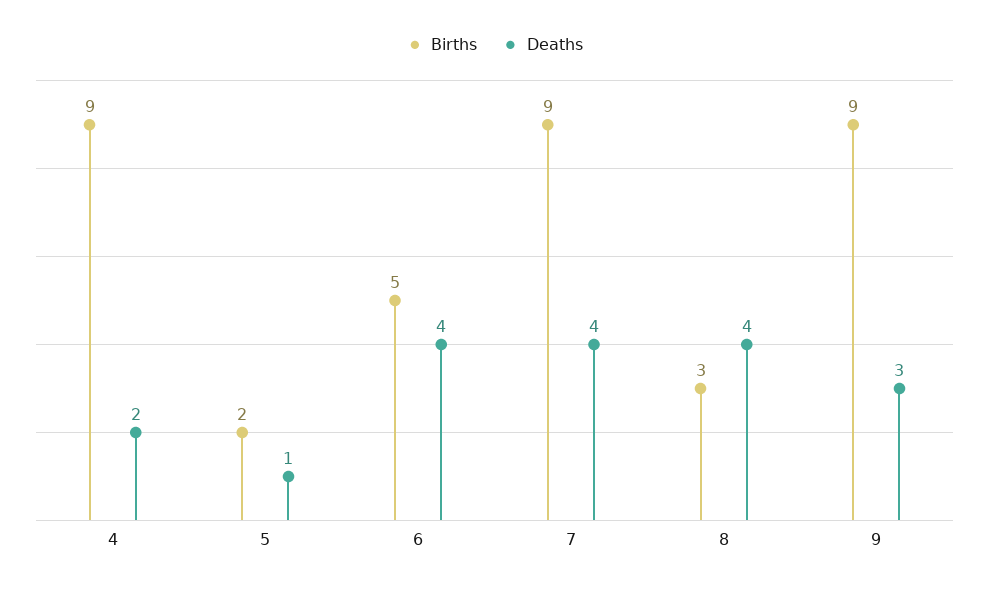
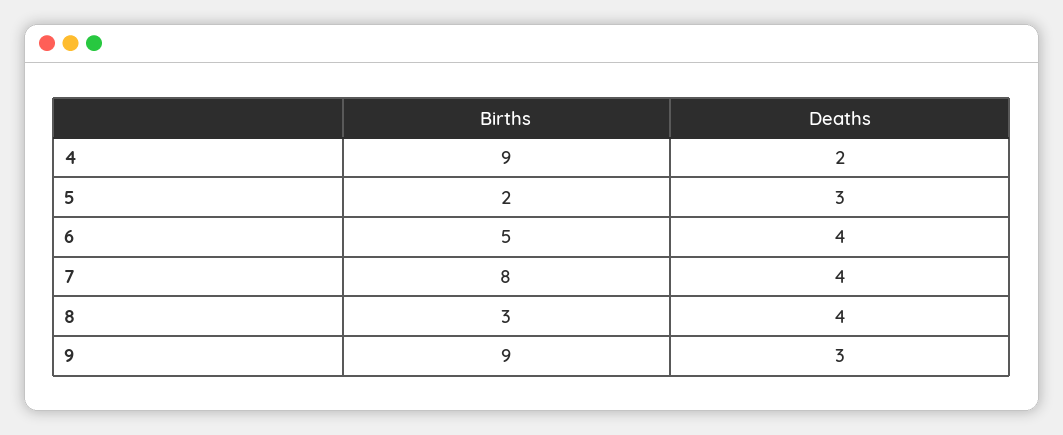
  {
    "Births": {
      "4": 9,
      "5": 2,
      "6": 5,
-     "7": 9,
+     "7": 8,
      "8": 3,
      "9": 9
    },
    "Deaths": {
      "4": 2,
-     "5": 1,
+     "5": 3,
      "6": 4,
      "7": 4,
      "8": 4,
      "9": 3
    }
  }

